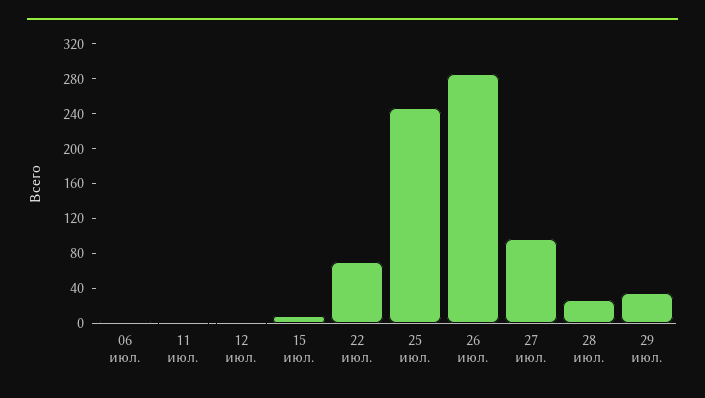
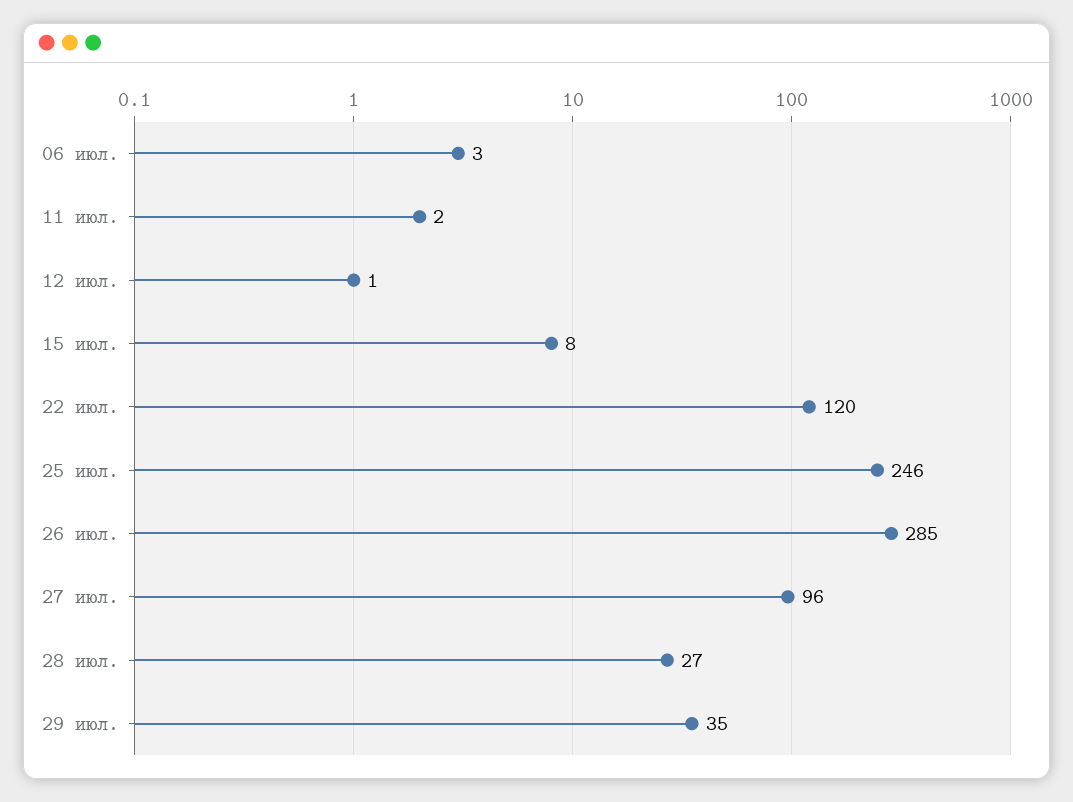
  {
    "06 июл.": 3,
    "11 июл.": 2,
    "12 июл.": 1,
    "15 июл.": 8,
-   "22 июл.": 70,
+   "22 июл.": 120,
    "25 июл.": 246,
    "26 июл.": 285,
    "27 июл.": 96,
    "28 июл.": 27,
    "29 июл.": 35
  }

